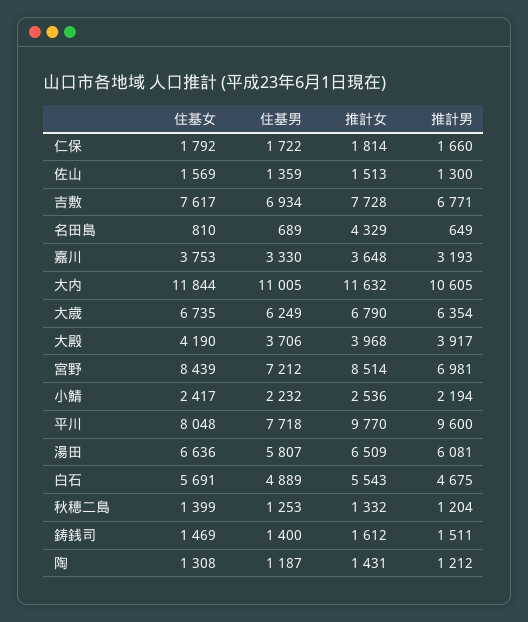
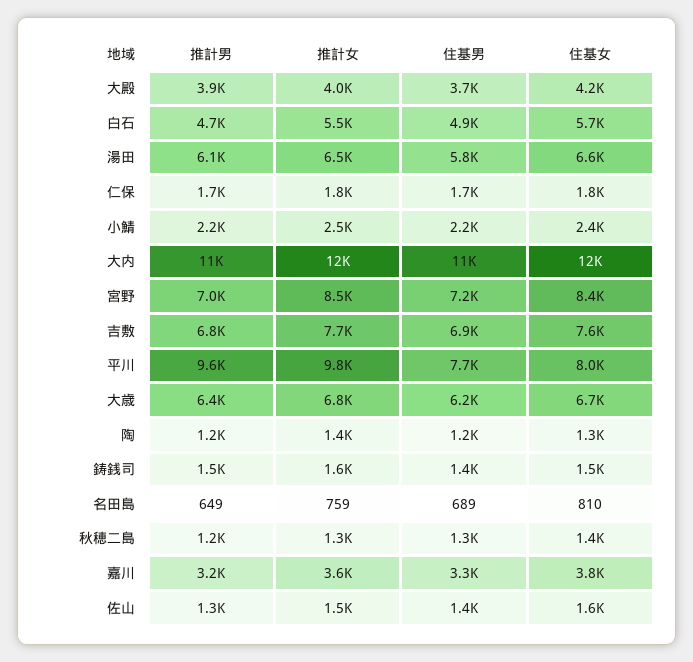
  {
    "住基女": {
      "仁保": 1792,
      "佐山": 1569,
      "吉敷": 7617,
      "名田島": 810,
      "嘉川": 3753,
      "大内": 11844,
      "大歳": 6735,
      "大殿": 4190,
      "宮野": 8439,
      "小鯖": 2417,
      "平川": 8048,
      "湯田": 6636,
      "白石": 5691,
      "秋穂二島": 1399,
      "鋳銭司": 1469,
      "陶": 1308
    },
    "住基男": {
      "仁保": 1722,
      "佐山": 1359,
      "吉敷": 6934,
      "名田島": 689,
      "嘉川": 3330,
      "大内": 11005,
      "大歳": 6249,
      "大殿": 3706,
      "宮野": 7212,
      "小鯖": 2232,
      "平川": 7718,
      "湯田": 5807,
      "白石": 4889,
      "秋穂二島": 1253,
      "鋳銭司": 1400,
      "陶": 1187
    },
    "推計女": {
      "仁保": 1814,
      "佐山": 1513,
      "吉敷": 7728,
-     "名田島": 4329,
+     "名田島": 759,
      "嘉川": 3648,
      "大内": 11632,
      "大歳": 6790,
      "大殿": 3968,
      "宮野": 8514,
      "小鯖": 2536,
      "平川": 9770,
      "湯田": 6509,
      "白石": 5543,
      "秋穂二島": 1332,
      "鋳銭司": 1612,
      "陶": 1431
    },
    "推計男": {
      "仁保": 1660,
      "佐山": 1300,
      "吉敷": 6771,
      "名田島": 649,
      "嘉川": 3193,
      "大内": 10605,
      "大歳": 6354,
      "大殿": 3917,
      "宮野": 6981,
      "小鯖": 2194,
      "平川": 9600,
      "湯田": 6081,
      "白石": 4675,
      "秋穂二島": 1204,
      "鋳銭司": 1511,
      "陶": 1212
    }
  }

